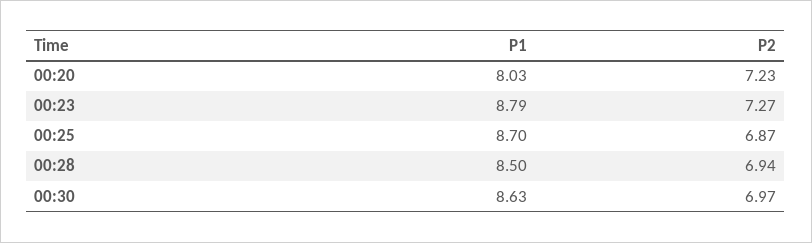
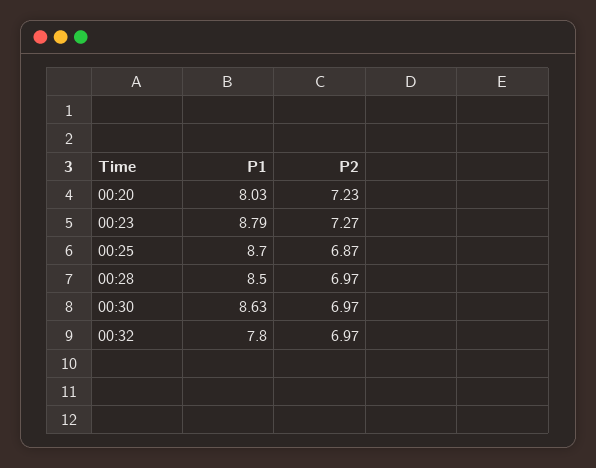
  {
    "P1": {
      "00:20": 8.03,
      "00:23": 8.79,
      "00:25": 8.7,
      "00:28": 8.5,
-     "00:30": 8.63
+     "00:30": 8.63,
+     "00:32": 7.8
    },
    "P2": {
      "00:20": 7.23,
      "00:23": 7.27,
      "00:25": 6.87,
-     "00:28": 6.94,
+     "00:28": 6.97,
-     "00:30": 6.97
+     "00:30": 6.97,
+     "00:32": 6.97
    }
  }

